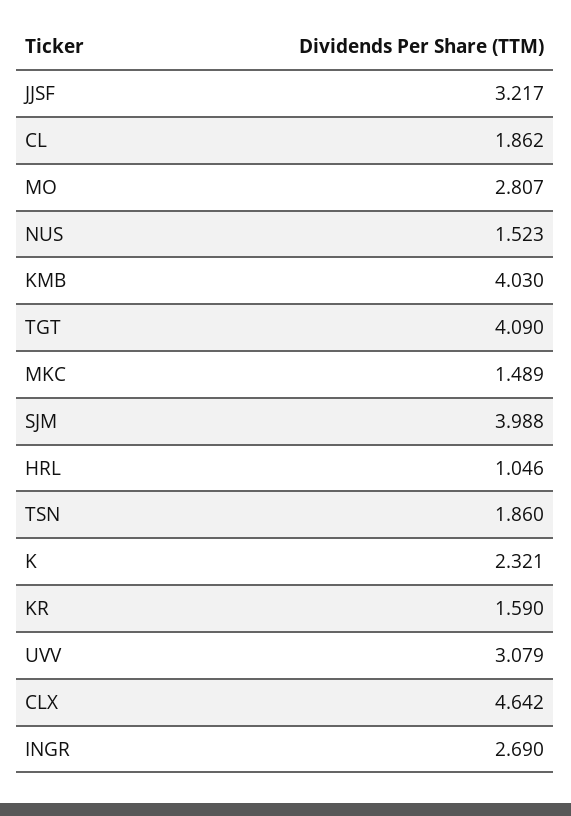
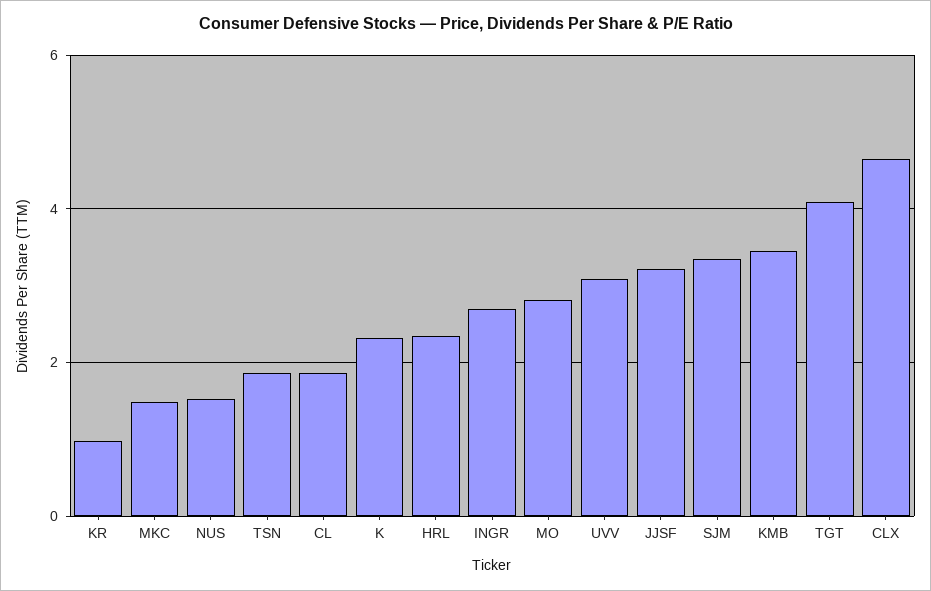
  {
    "JJSF": 3.217,
    "CL": 1.862,
    "MO": 2.807,
    "NUS": 1.523,
-   "KMB": 4.03,
+   "KMB": 3.4,
    "TGT": 4.09,
    "MKC": 1.489,
-   "SJM": 3.988,
+   "SJM": 3.4,
-   "HRL": 1.046,
+   "HRL": 2.4,
    "TSN": 1.86,
    "K": 2.321,
-   "KR": 1.59,
+   "KR": 1,
    "UVV": 3.079,
    "CLX": 4.642,
    "INGR": 2.69
  }

